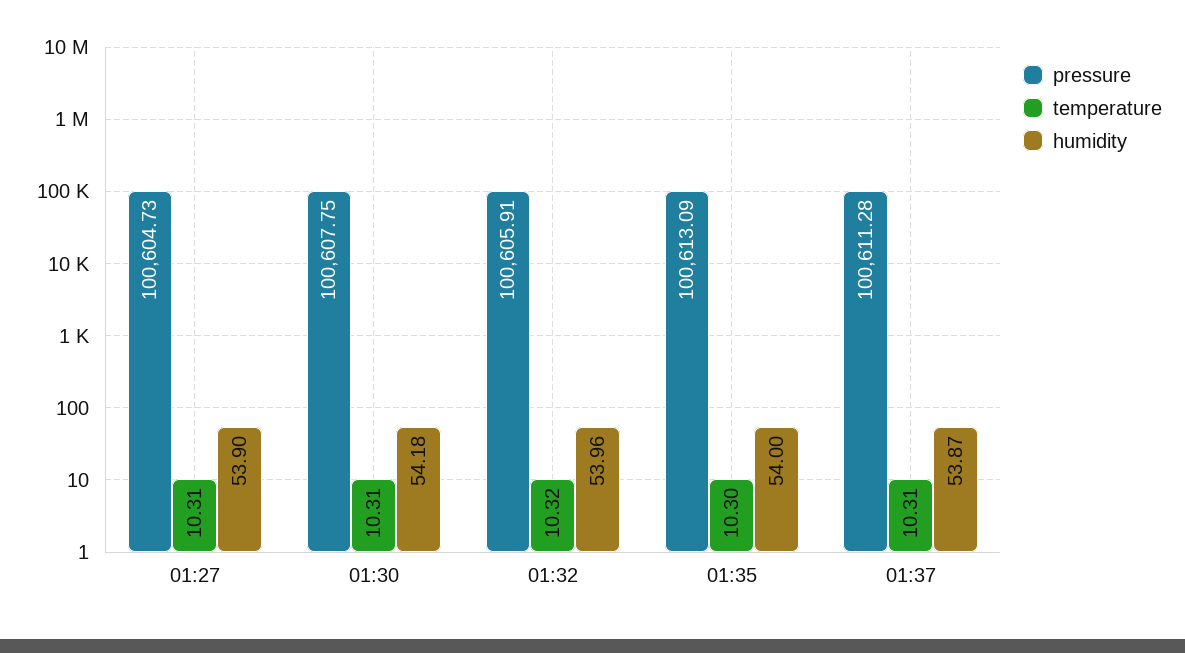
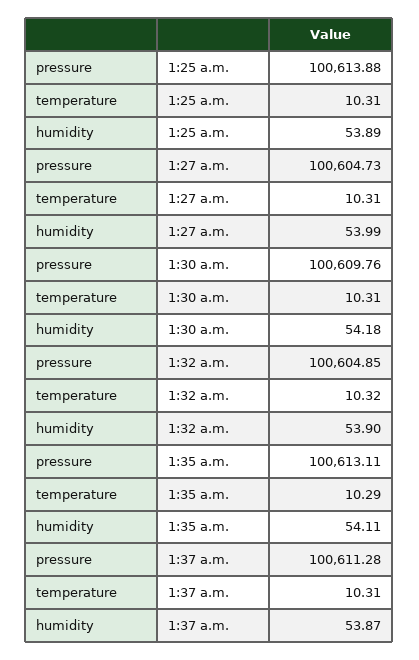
  {
    "pressure": {
      "01:27": 100604.73,
-     "01:30": 100607.75,
+     "01:30": 100609.76,
-     "01:32": 100605.91,
+     "01:32": 100604.85,
-     "01:35": 100613.09,
+     "01:35": 100613.11,
-     "01:37": 100611.28
+     "01:37": 100611.28,
+     "1:25 a.m.": 100613.88
    },
    "temperature": {
      "01:27": 10.31,
      "01:30": 10.31,
      "01:32": 10.32,
-     "01:35": 10.3,
+     "01:35": 10.29,
-     "01:37": 10.31
+     "01:37": 10.31,
+     "1:25 a.m.": 10.31
    },
    "humidity": {
-     "01:27": 53.9,
+     "01:27": 53.99,
      "01:30": 54.18,
-     "01:32": 53.96,
+     "01:32": 53.9,
-     "01:35": 54,
+     "01:35": 54.11,
-     "01:37": 53.87
+     "01:37": 53.87,
+     "1:25 a.m.": 53.89
    }
  }

